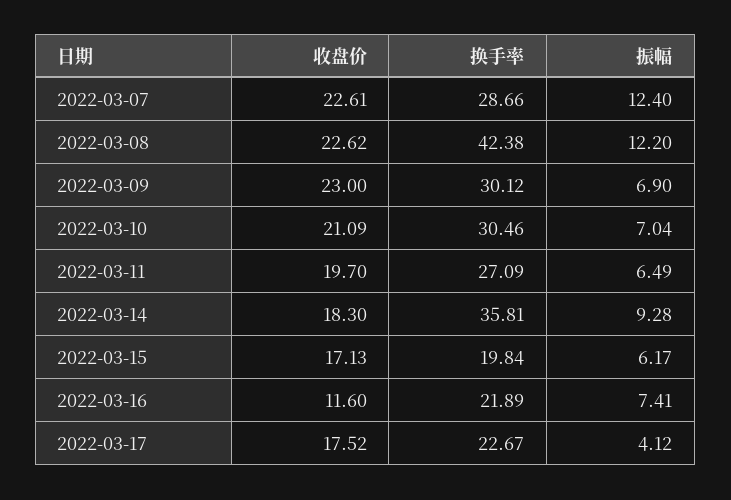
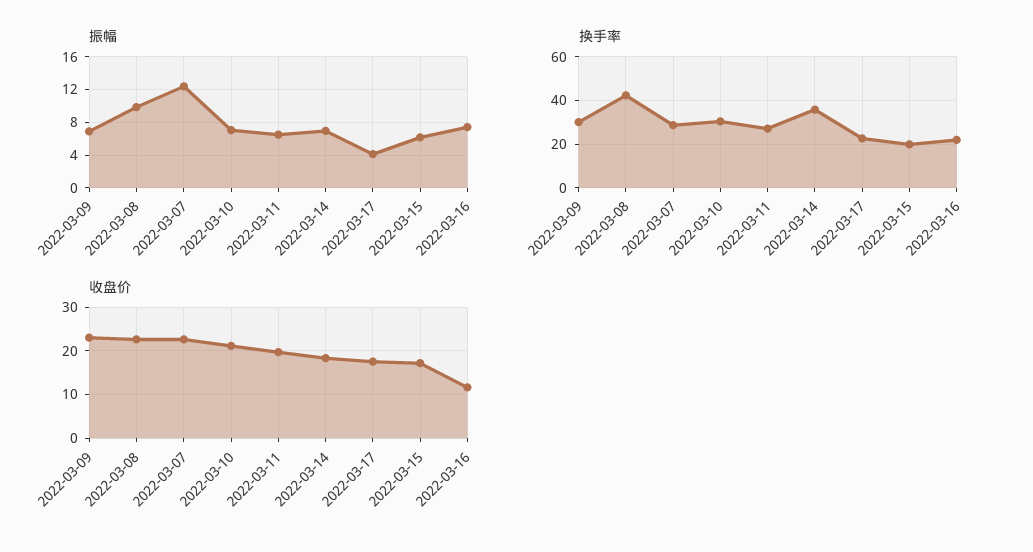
  {
    "收盘价": {
      "2022-03-07": 22.61,
      "2022-03-08": 22.62,
      "2022-03-09": 23,
      "2022-03-10": 21.09,
      "2022-03-11": 19.7,
      "2022-03-14": 18.3,
      "2022-03-15": 17.13,
      "2022-03-16": 11.6,
      "2022-03-17": 17.52
    },
    "换手率": {
      "2022-03-07": 28.66,
      "2022-03-08": 42.38,
      "2022-03-09": 30.12,
      "2022-03-10": 30.46,
      "2022-03-11": 27.09,
      "2022-03-14": 35.81,
      "2022-03-15": 19.84,
      "2022-03-16": 21.89,
      "2022-03-17": 22.67
    },
    "振幅": {
      "2022-03-07": 12.4,
-     "2022-03-08": 12.2,
+     "2022-03-08": 10,
      "2022-03-09": 6.9,
      "2022-03-10": 7.04,
      "2022-03-11": 6.49,
-     "2022-03-14": 9.28,
+     "2022-03-14": 7,
      "2022-03-15": 6.17,
      "2022-03-16": 7.41,
      "2022-03-17": 4.12
    }
  }

